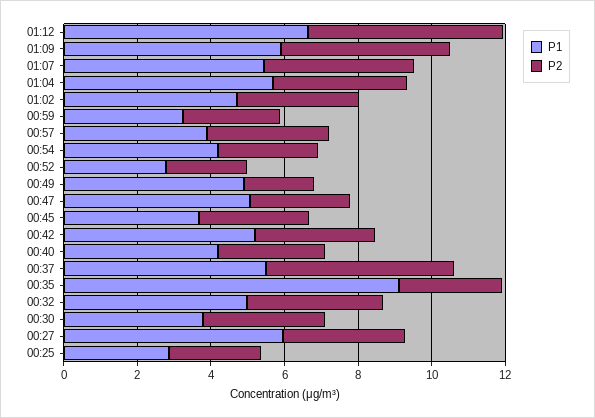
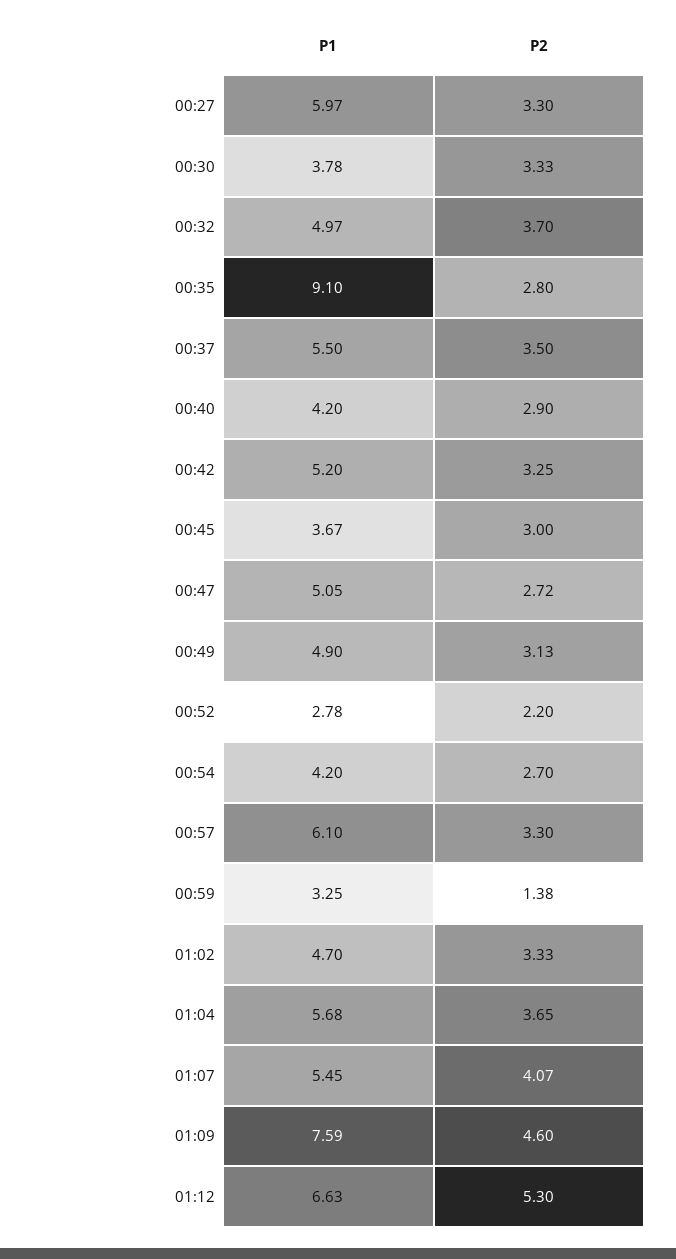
  {
    "P1": {
      "01:12": 6.63,
-     "01:09": 6,
+     "01:09": 7.59,
      "01:07": 5.45,
      "01:04": 5.68,
      "01:02": 4.7,
      "00:59": 3.25,
-     "00:57": 4,
+     "00:57": 6.1,
      "00:54": 4.2,
      "00:52": 2.78,
      "00:49": 4.9,
      "00:47": 5.05,
      "00:45": 3.67,
      "00:42": 5.2,
      "00:40": 4.2,
      "00:37": 5.5,
      "00:35": 9.1,
      "00:32": 4.97,
      "00:30": 3.78,
-     "00:27": 5.97,
+     "00:27": 5.97
-     "00:25": 3
    },
    "P2": {
      "01:12": 5.3,
      "01:09": 4.6,
      "01:07": 4.07,
      "01:04": 3.65,
      "01:02": 3.33,
-     "00:59": 2.5,
+     "00:59": 1.38,
      "00:57": 3.3,
      "00:54": 2.7,
      "00:52": 2.2,
-     "00:49": 2,
+     "00:49": 3.13,
      "00:47": 2.72,
      "00:45": 3,
      "00:42": 3.25,
      "00:40": 2.9,
-     "00:37": 5,
+     "00:37": 3.5,
      "00:35": 2.8,
      "00:32": 3.7,
      "00:30": 3.33,
-     "00:27": 3.3,
+     "00:27": 3.3
-     "00:25": 2.5
    }
  }

